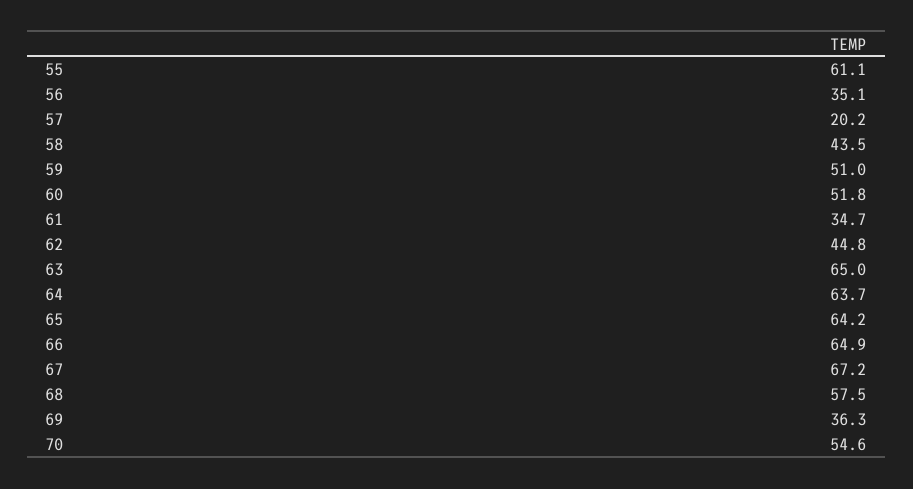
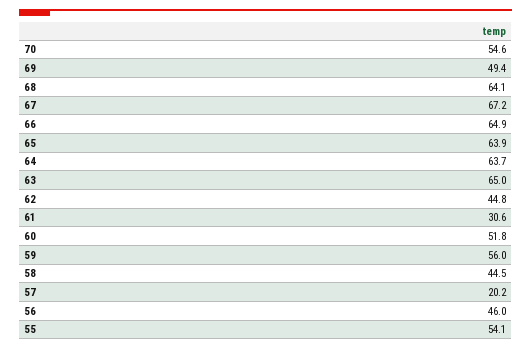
  {
-   "55": 61.1,
+   "55": 54.1,
-   "56": 35.1,
+   "56": 46,
    "57": 20.2,
-   "58": 43.5,
+   "58": 44.5,
-   "59": 51,
+   "59": 56,
    "60": 51.8,
-   "61": 34.7,
+   "61": 30.6,
    "62": 44.8,
    "63": 65,
    "64": 63.7,
-   "65": 64.2,
+   "65": 63.9,
    "66": 64.9,
    "67": 67.2,
-   "68": 57.5,
+   "68": 64.1,
-   "69": 36.3,
+   "69": 49.4,
    "70": 54.6
  }

